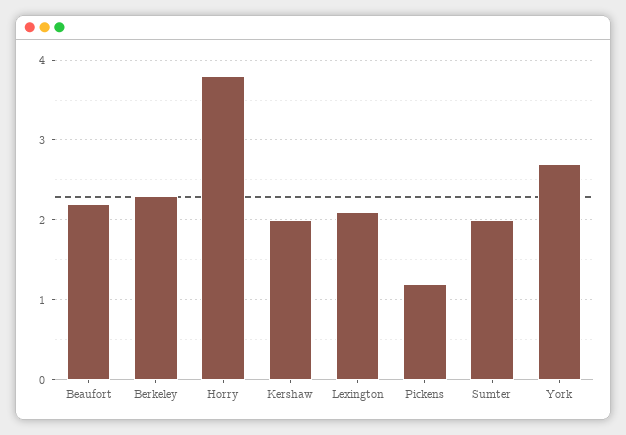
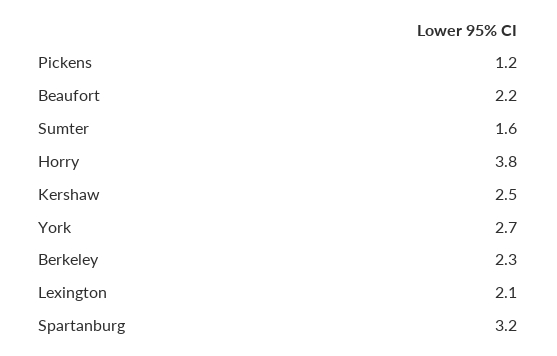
  {
    "Beaufort": 2.2,
    "Berkeley": 2.3,
    "Horry": 3.8,
-   "Kershaw": 2,
+   "Kershaw": 2.5,
    "Lexington": 2.1,
    "Pickens": 1.2,
-   "Sumter": 2,
+   "Sumter": 1.6,
-   "York": 2.7
+   "York": 2.7,
+   "Spartanburg": 3.2
  }

